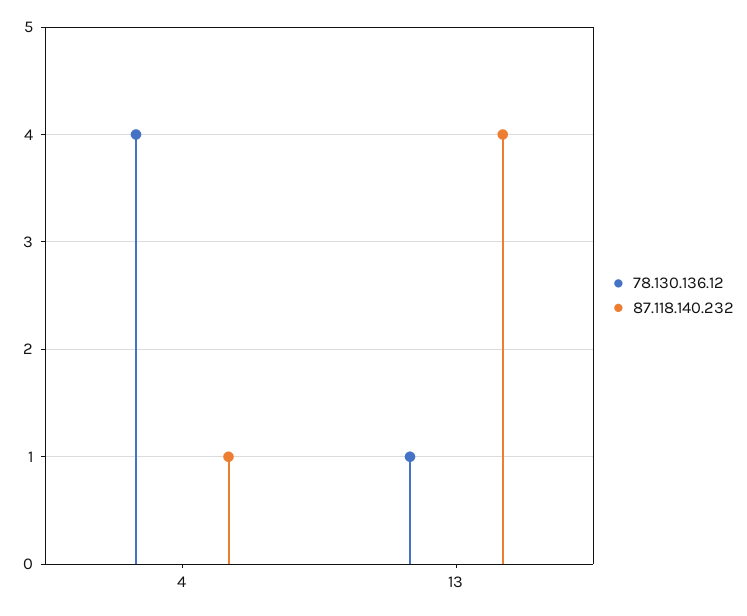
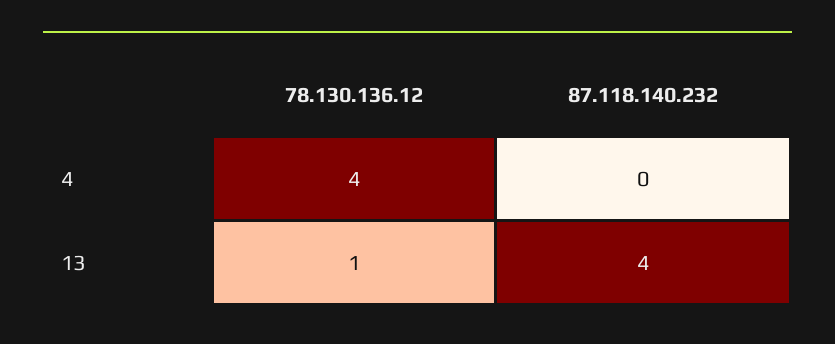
  {
    "78.130.136.12": {
      "4": 4,
      "13": 1
    },
    "87.118.140.232": {
-     "4": 1,
+     "4": 0,
      "13": 4
    }
  }

